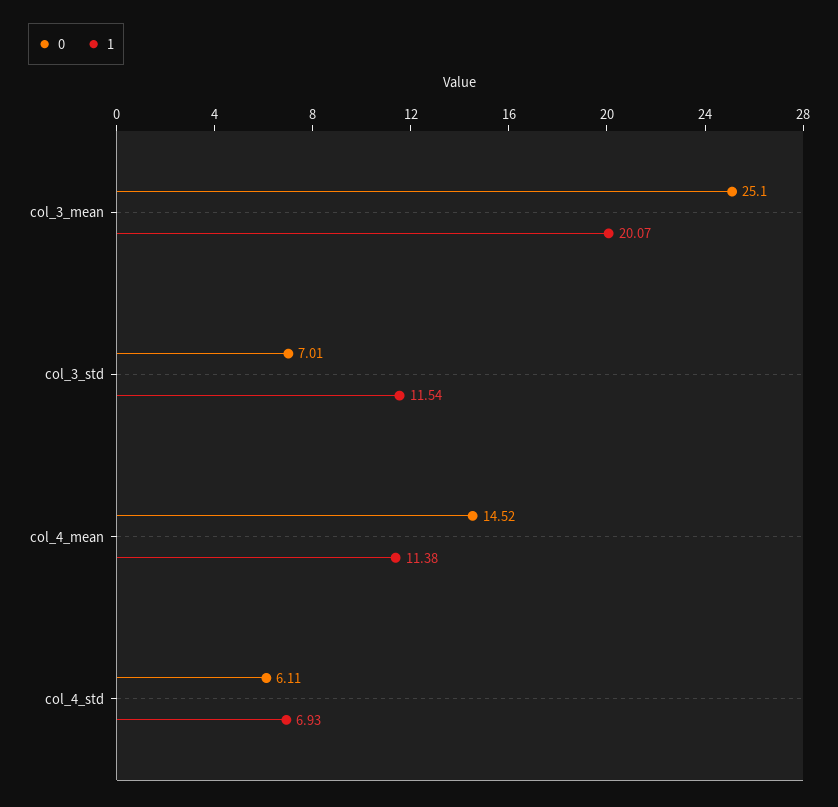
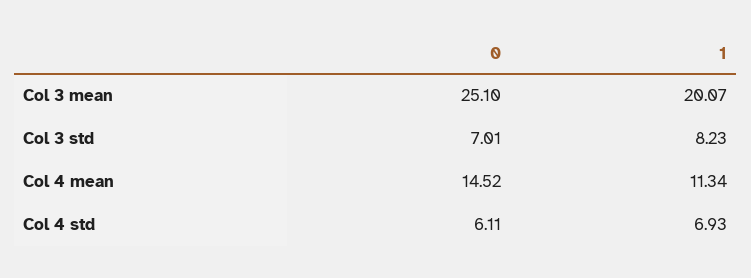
  {
    "0": {
      "col_3_mean": 25.1,
      "col_3_std": 7.01,
      "col_4_mean": 14.52,
      "col_4_std": 6.11
    },
    "1": {
      "col_3_mean": 20.07,
-     "col_3_std": 11.54,
+     "col_3_std": 8.23,
-     "col_4_mean": 11.38,
+     "col_4_mean": 11.34,
      "col_4_std": 6.93
    }
  }

